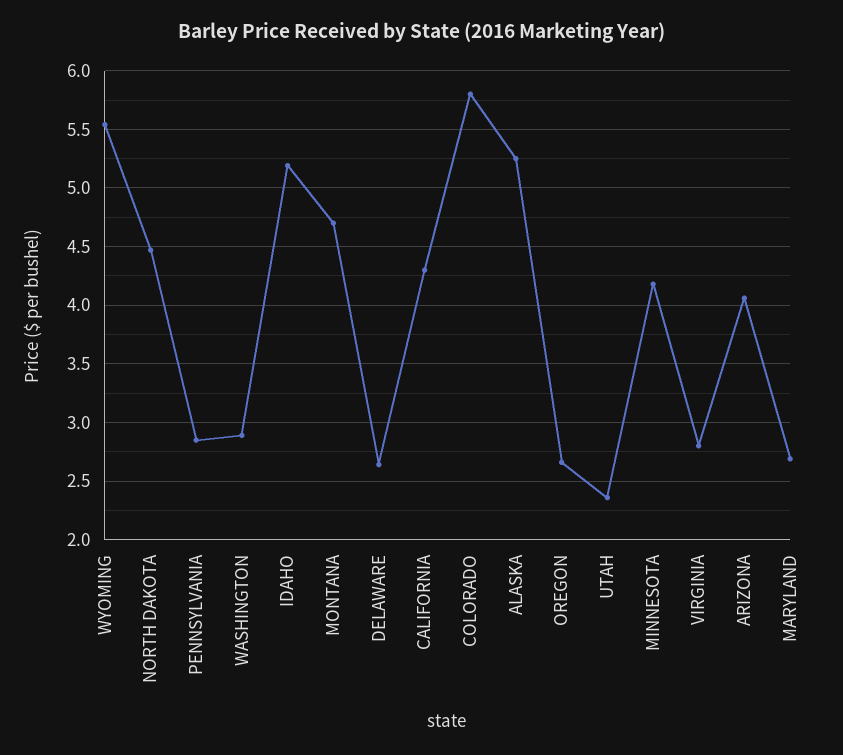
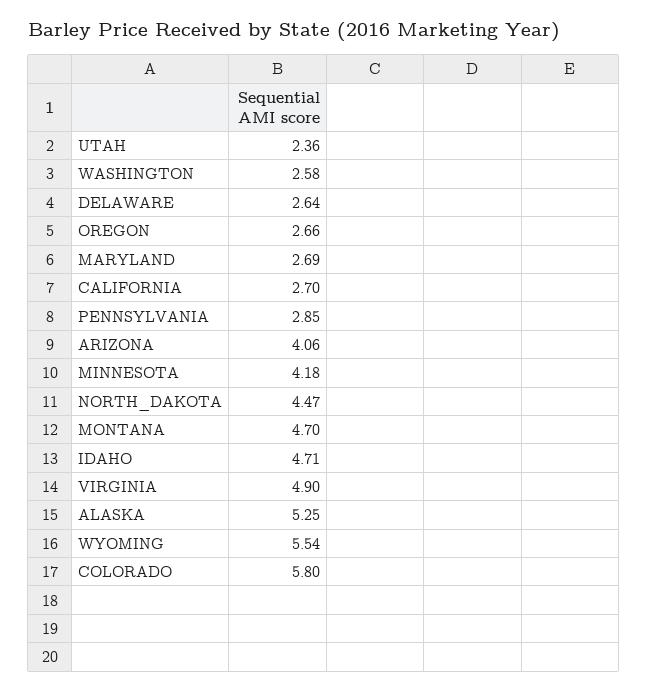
  {
    "WYOMING": 5.54,
    "NORTH DAKOTA": 4.47,
    "PENNSYLVANIA": 2.85,
-   "WASHINGTON": 2.9,
+   "WASHINGTON": 2.58,
-   "IDAHO": 5.2,
+   "IDAHO": 4.71,
    "MONTANA": 4.7,
    "DELAWARE": 2.64,
-   "CALIFORNIA": 4.3,
+   "CALIFORNIA": 2.7,
    "COLORADO": 5.8,
    "ALASKA": 5.25,
    "OREGON": 2.66,
    "UTAH": 2.36,
    "MINNESOTA": 4.18,
-   "VIRGINIA": 2.8,
+   "VIRGINIA": 4.9,
    "ARIZONA": 4.06,
    "MARYLAND": 2.69
  }

